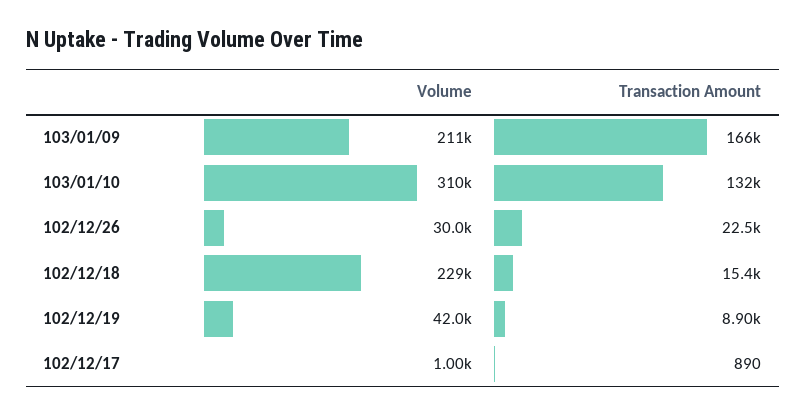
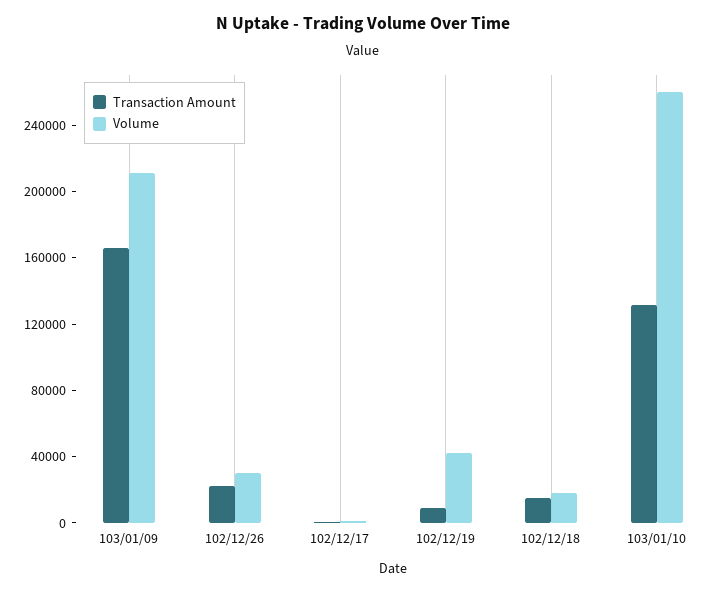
  {
    "Volume": {
      "103/01/09": 211000,
-     "103/01/10": 310000,
+     "103/01/10": 260000,
      "102/12/26": 30000,
-     "102/12/18": 229000,
+     "102/12/18": 20000,
      "102/12/19": 42000,
      "102/12/17": 1000
    },
    "Transaction Amount": {
      "103/01/09": 166000,
      "103/01/10": 132000,
      "102/12/26": 22500,
      "102/12/18": 15400,
      "102/12/19": 8900,
      "102/12/17": 890
    }
  }

